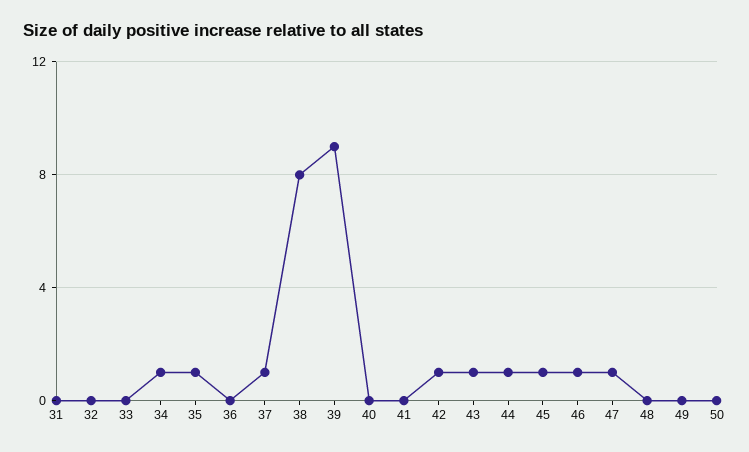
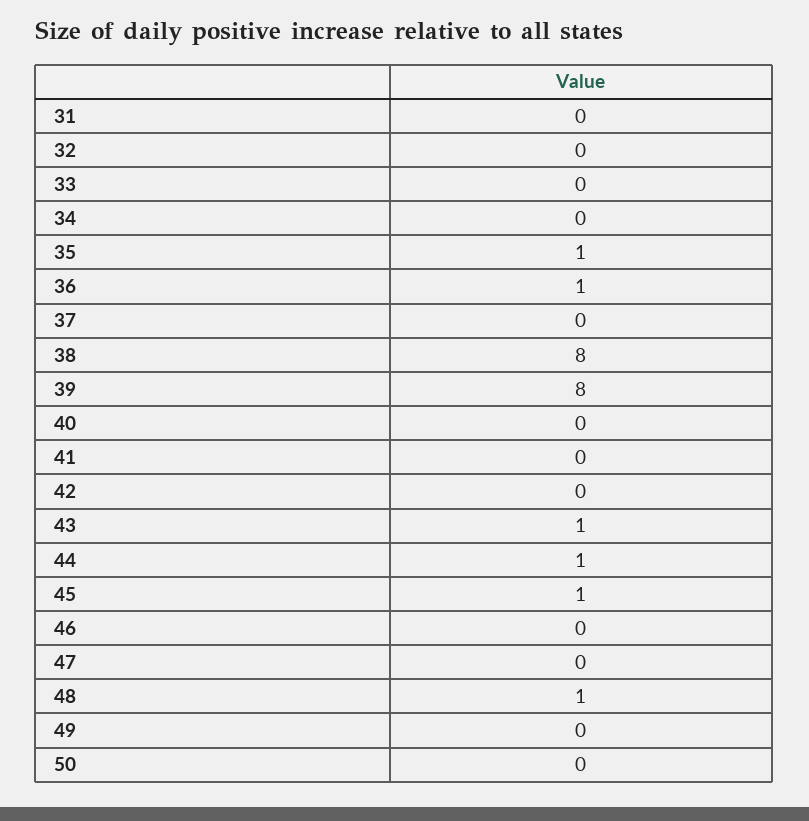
  {
    "31": 0,
    "32": 0,
    "33": 0,
-   "34": 1,
+   "34": 0,
    "35": 1,
-   "36": 0,
+   "36": 1,
-   "37": 1,
+   "37": 0,
    "38": 8,
-   "39": 9,
+   "39": 8,
    "40": 0,
    "41": 0,
-   "42": 1,
+   "42": 0,
    "43": 1,
    "44": 1,
    "45": 1,
-   "46": 1,
+   "46": 0,
-   "47": 1,
+   "47": 0,
-   "48": 0,
+   "48": 1,
    "49": 0,
    "50": 0
  }

